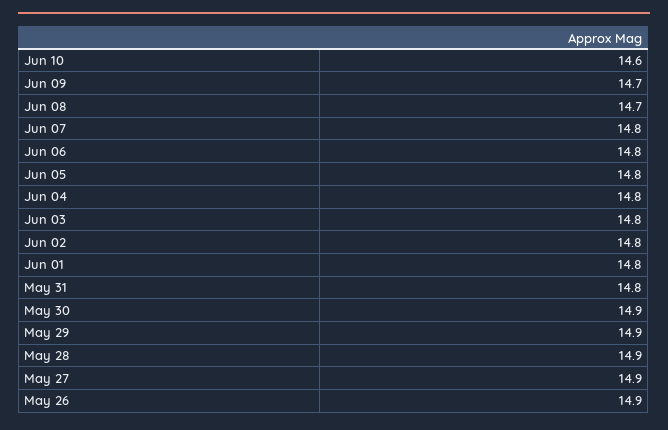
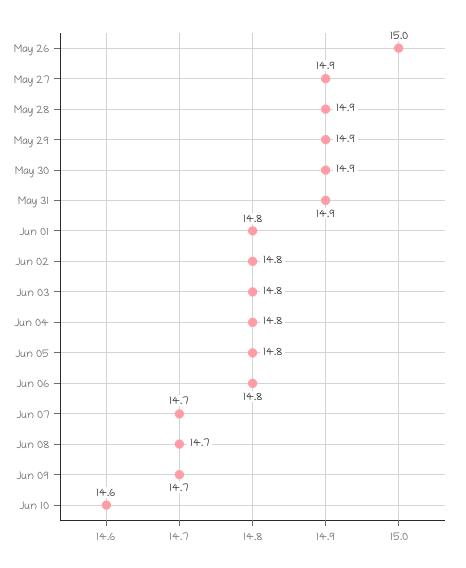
  {
    "Jun 10": 14.6,
    "Jun 09": 14.7,
    "Jun 08": 14.7,
-   "Jun 07": 14.8,
+   "Jun 07": 14.7,
    "Jun 06": 14.8,
    "Jun 05": 14.8,
    "Jun 04": 14.8,
    "Jun 03": 14.8,
    "Jun 02": 14.8,
    "Jun 01": 14.8,
-   "May 31": 14.8,
+   "May 31": 14.9,
    "May 30": 14.9,
    "May 29": 14.9,
    "May 28": 14.9,
    "May 27": 14.9,
-   "May 26": 14.9
+   "May 26": 15
  }

